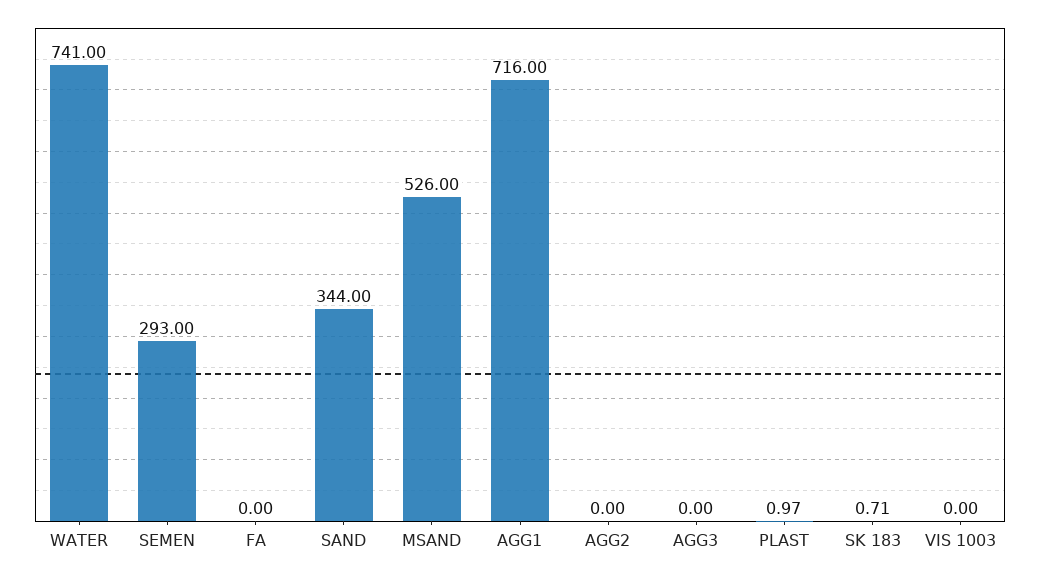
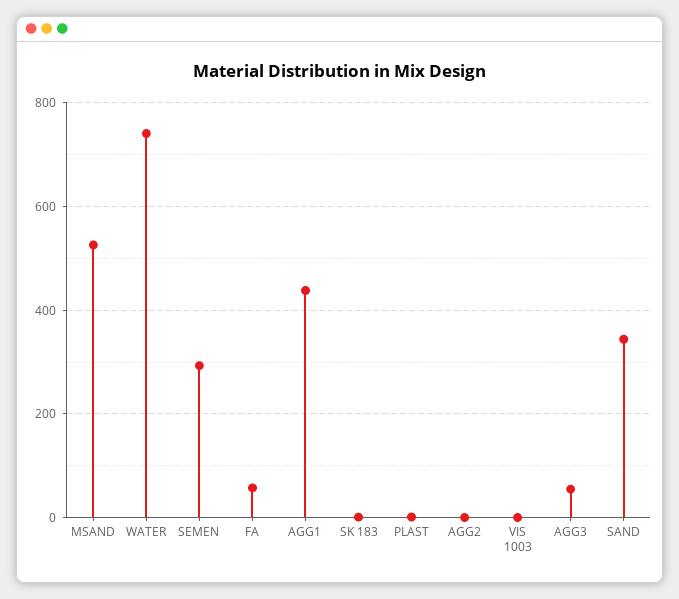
  {
    "WATER": 741,
    "SEMEN": 293,
-   "FA": 0,
+   "FA": 60,
    "SAND": 344,
    "MSAND": 526,
-   "AGG1": 716,
+   "AGG1": 440,
    "AGG2": 0,
-   "AGG3": 0,
+   "AGG3": 60,
    "PLAST": 0.97,
    "SK 183": 0.71,
    "VIS 1003": 0
  }

